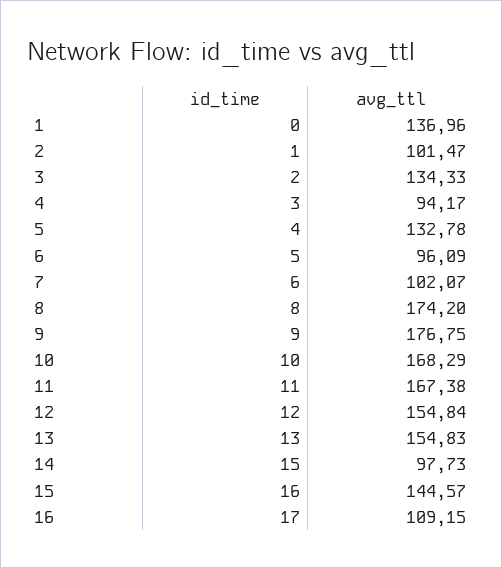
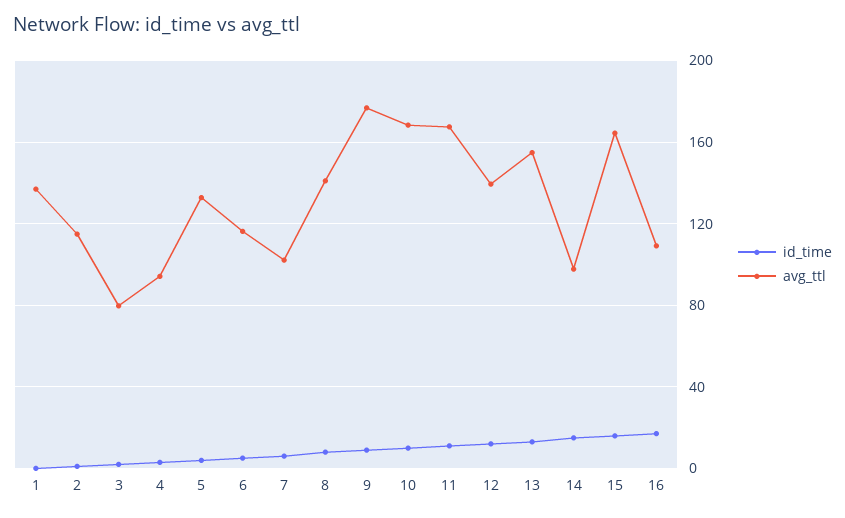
  {
    "id_time": {
      "1": 0,
      "2": 1,
      "3": 2,
      "4": 3,
      "5": 4,
      "6": 5,
      "7": 6,
      "8": 8,
      "9": 9,
      "10": 10,
      "11": 11,
      "12": 12,
      "13": 13,
      "14": 15,
      "15": 16,
      "16": 17
    },
    "avg_ttl": {
      "1": 136.96,
-     "2": 101.47,
+     "2": 115,
-     "3": 134.33,
+     "3": 80,
      "4": 94.17,
      "5": 132.78,
-     "6": 96.09,
+     "6": 115,
      "7": 102.07,
-     "8": 174.2,
+     "8": 140,
      "9": 176.75,
      "10": 168.29,
      "11": 167.38,
-     "12": 154.84,
+     "12": 140,
      "13": 154.83,
      "14": 97.73,
-     "15": 144.57,
+     "15": 165,
      "16": 109.15
    }
  }

